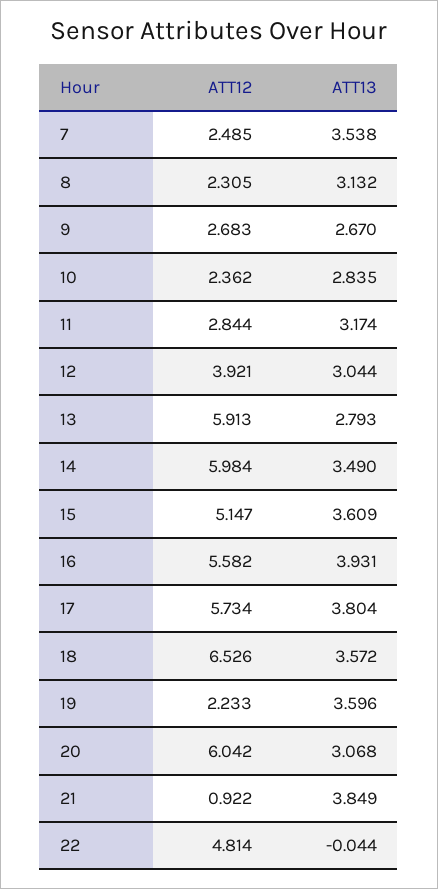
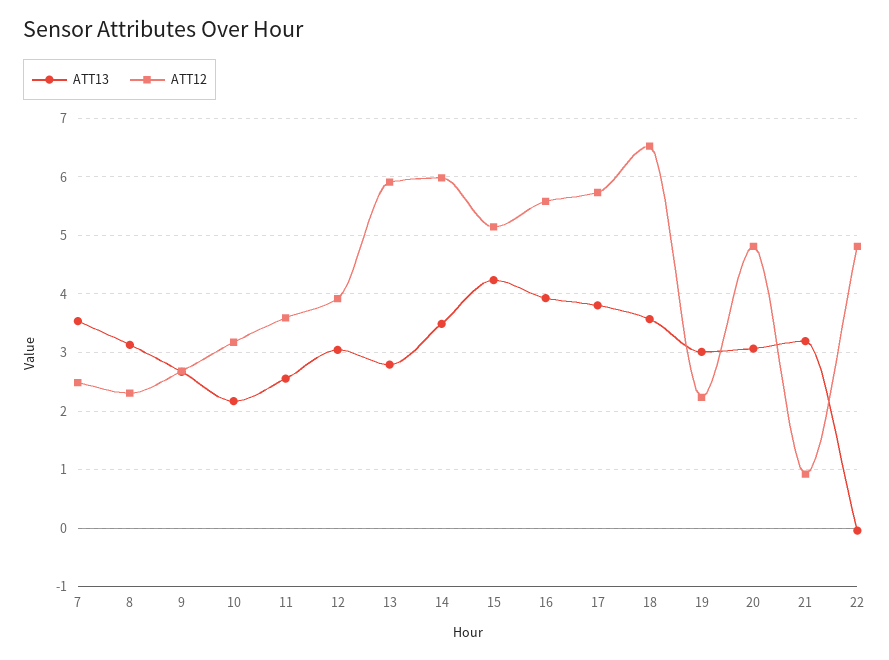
  {
    "ATT12": {
      "7": 2.485,
      "8": 2.305,
      "9": 2.683,
-     "10": 2.362,
+     "10": 3.2,
-     "11": 2.844,
+     "11": 3.6,
      "12": 3.921,
      "13": 5.913,
      "14": 5.984,
      "15": 5.147,
      "16": 5.582,
      "17": 5.734,
      "18": 6.526,
      "19": 2.233,
-     "20": 6.042,
+     "20": 4.8,
      "21": 0.922,
      "22": 4.814
    },
    "ATT13": {
      "7": 3.538,
      "8": 3.132,
      "9": 2.67,
-     "10": 2.835,
+     "10": 2.2,
-     "11": 3.174,
+     "11": 2.6,
      "12": 3.044,
      "13": 2.793,
      "14": 3.49,
-     "15": 3.609,
+     "15": 4.2,
      "16": 3.931,
      "17": 3.804,
      "18": 3.572,
-     "19": 3.596,
+     "19": 3,
      "20": 3.068,
-     "21": 3.849,
+     "21": 3.2,
      "22": -0.044
    }
  }

